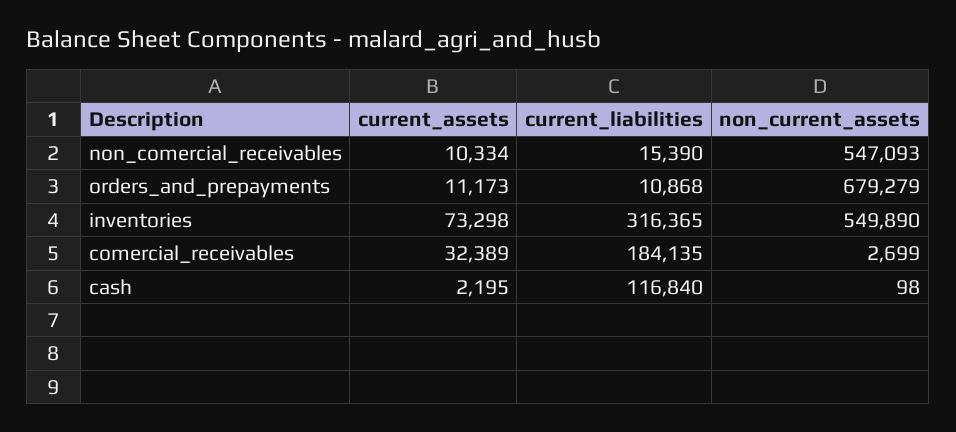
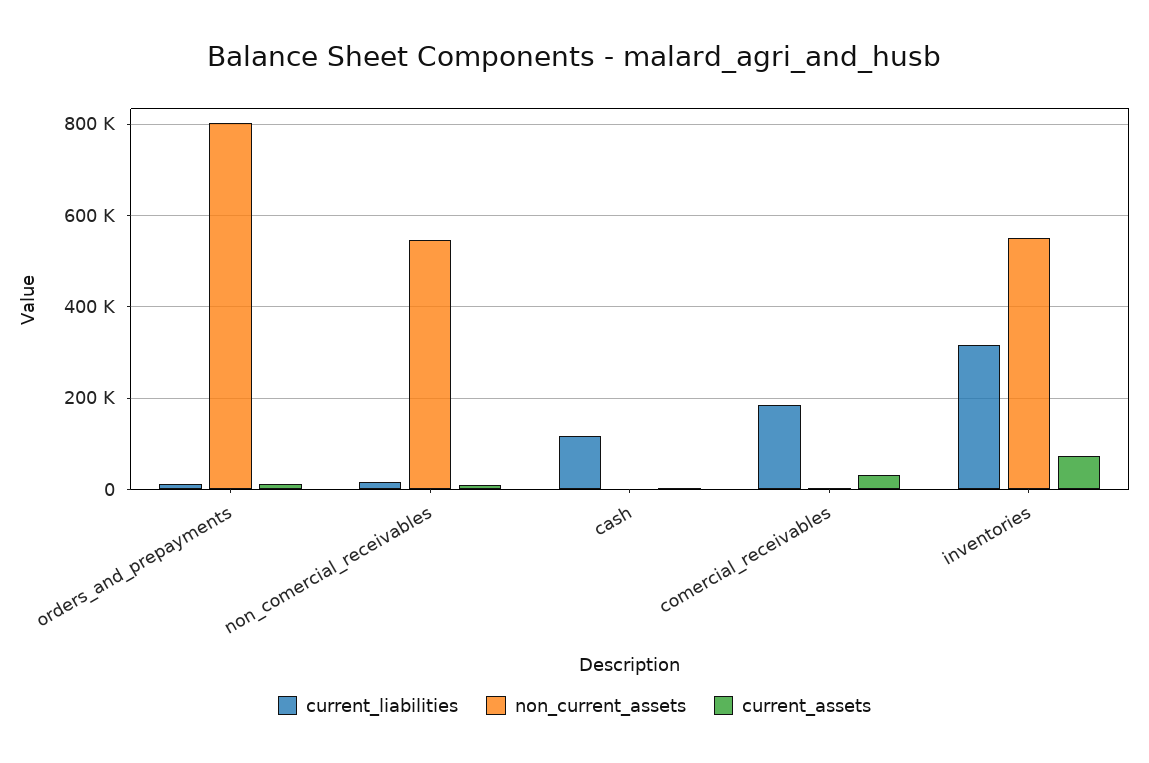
  {
    "current_assets": {
      "non_comercial_receivables": 10334,
      "orders_and_prepayments": 11173,
      "inventories": 73298,
      "comercial_receivables": 32389,
      "cash": 2195
    },
    "current_liabilities": {
      "non_comercial_receivables": 15390,
      "orders_and_prepayments": 10868,
      "inventories": 316365,
      "comercial_receivables": 184135,
      "cash": 116840
    },
    "non_current_assets": {
      "non_comercial_receivables": 547093,
-     "orders_and_prepayments": 679279,
+     "orders_and_prepayments": 800000,
      "inventories": 549890,
      "comercial_receivables": 2699,
      "cash": 98
    }
  }

